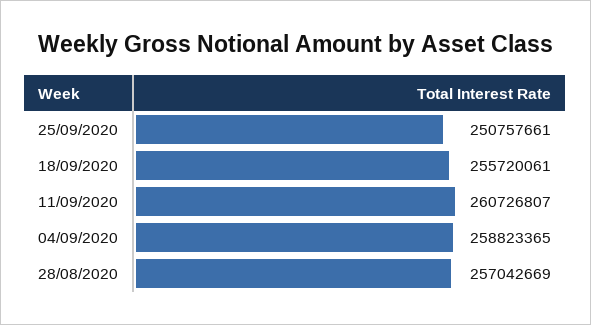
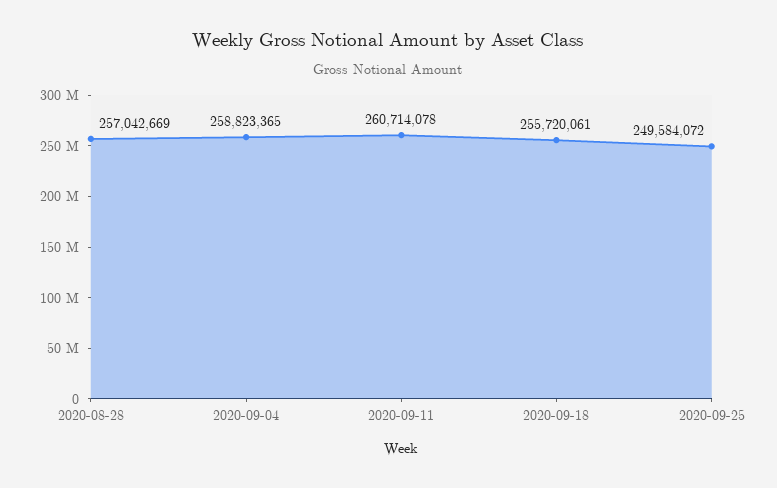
  {
-   "25/09/2020": 250757661,
+   "25/09/2020": 249584072,
    "18/09/2020": 255720061,
-   "11/09/2020": 260726807,
+   "11/09/2020": 260714078,
    "04/09/2020": 258823365,
    "28/08/2020": 257042669
  }

